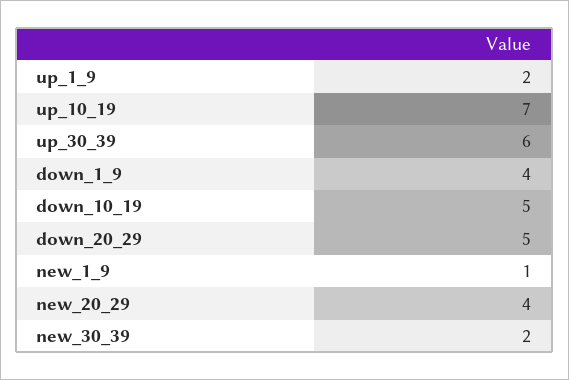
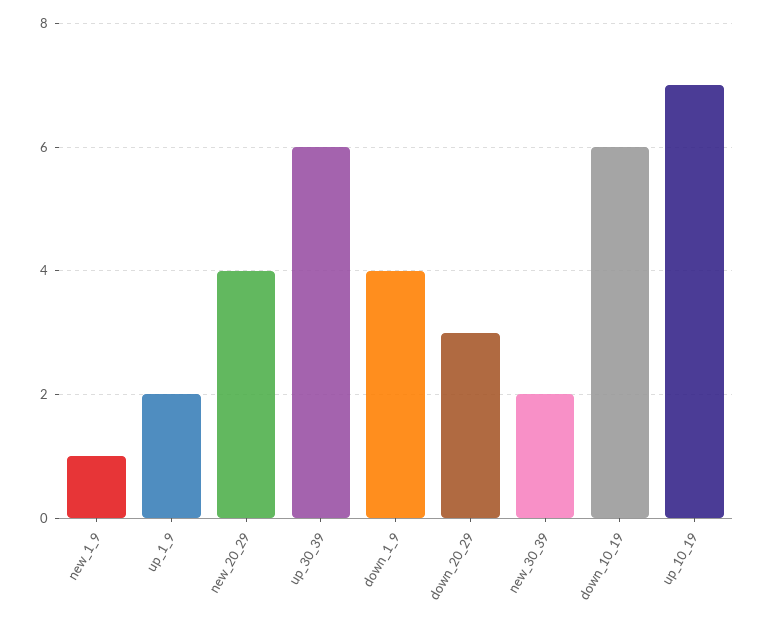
  {
    "up_1_9": 2,
    "up_10_19": 7,
    "up_30_39": 6,
    "down_1_9": 4,
-   "down_10_19": 5,
+   "down_10_19": 6,
-   "down_20_29": 5,
+   "down_20_29": 3,
    "new_1_9": 1,
    "new_20_29": 4,
    "new_30_39": 2
  }

